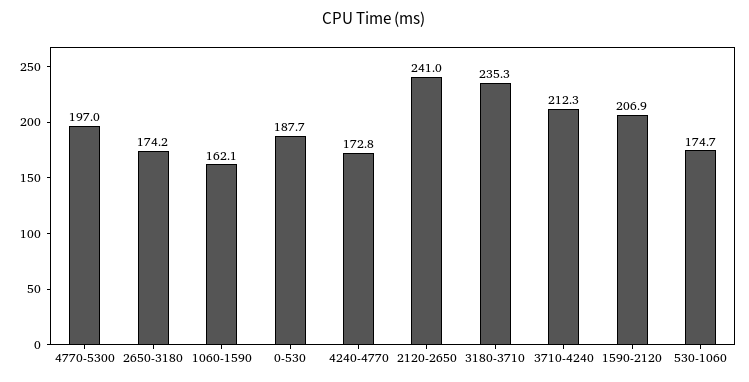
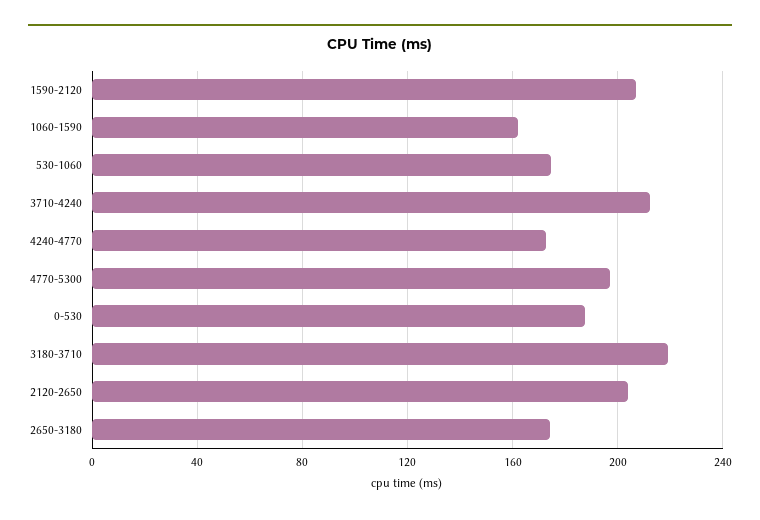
  {
    "4770-5300": 197,
    "2650-3180": 174.2,
    "1060-1590": 162.1,
    "0-530": 187.7,
    "4240-4770": 172.8,
-   "2120-2650": 241,
+   "2120-2650": 205,
-   "3180-3710": 235.3,
+   "3180-3710": 220,
    "3710-4240": 212.3,
    "1590-2120": 206.9,
    "530-1060": 174.7
  }

